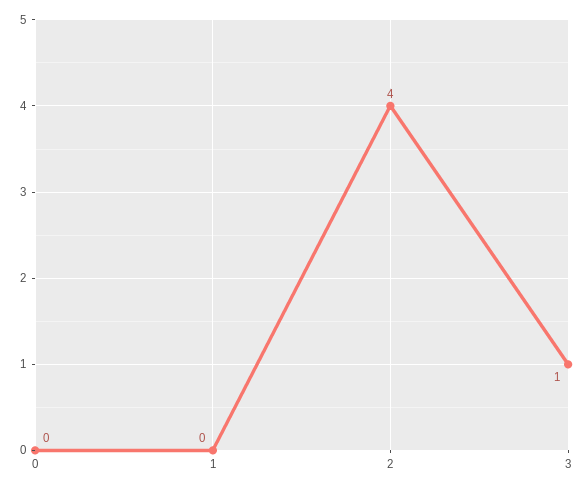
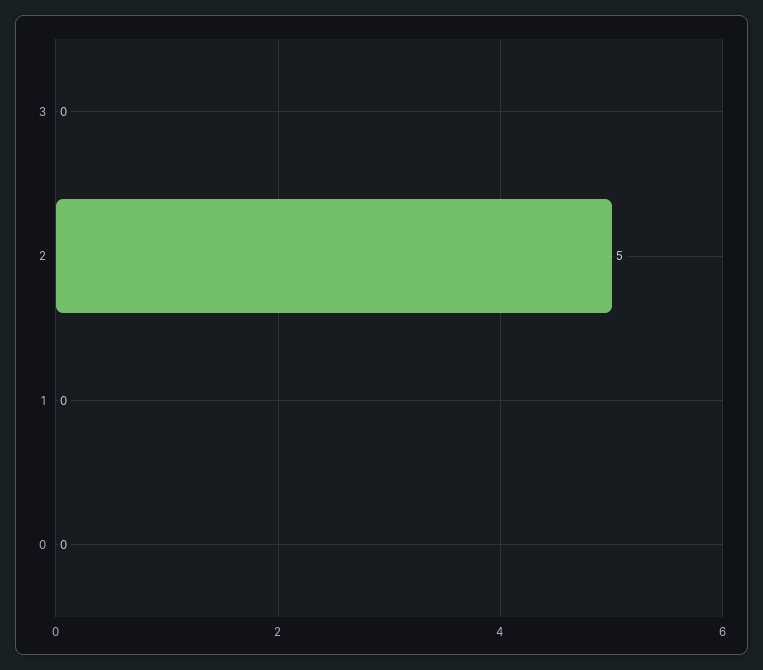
  {
    "0": 0,
    "1": 0,
-   "2": 4,
+   "2": 5,
-   "3": 1
+   "3": 0
  }

